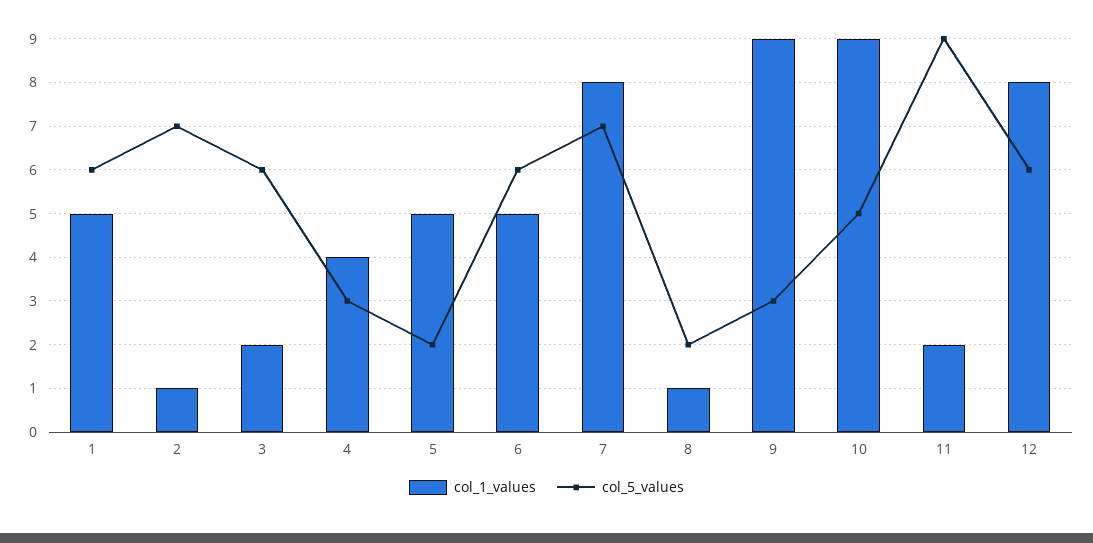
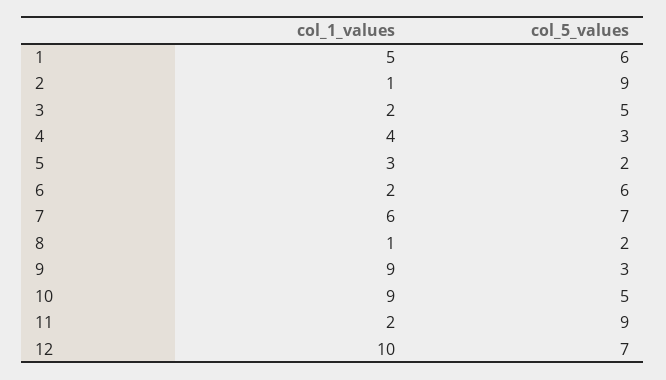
  {
    "col_1_values": {
      "1": 5,
      "2": 1,
      "3": 2,
      "4": 4,
-     "5": 5,
+     "5": 3,
-     "6": 5,
+     "6": 2,
-     "7": 8,
+     "7": 6,
      "8": 1,
      "9": 9,
      "10": 9,
      "11": 2,
-     "12": 8
+     "12": 10
    },
    "col_5_values": {
      "1": 6,
-     "2": 7,
+     "2": 9,
-     "3": 6,
+     "3": 5,
      "4": 3,
      "5": 2,
      "6": 6,
      "7": 7,
      "8": 2,
      "9": 3,
      "10": 5,
      "11": 9,
-     "12": 6
+     "12": 7
    }
  }

